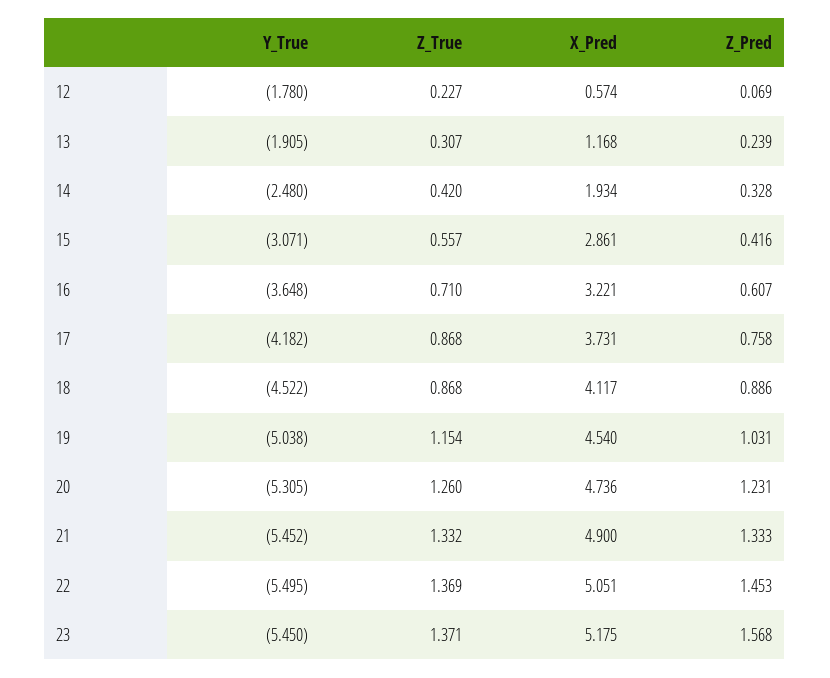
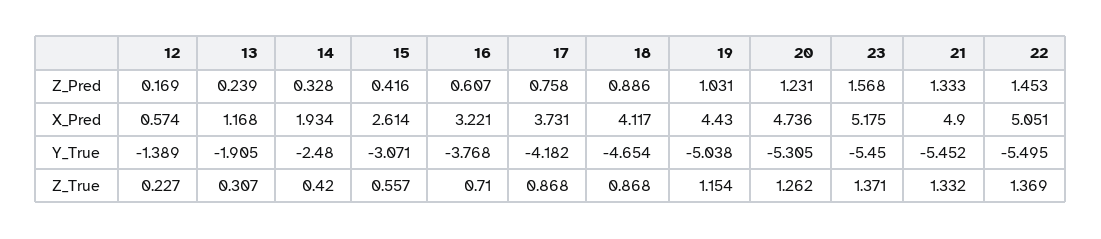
  {
    "Y_True": {
-     "12": -1.78,
+     "12": -1.389,
      "13": -1.905,
      "14": -2.48,
      "15": -3.071,
-     "16": -3.648,
+     "16": -3.768,
      "17": -4.182,
-     "18": -4.522,
+     "18": -4.654,
      "19": -5.038,
      "20": -5.305,
      "21": -5.452,
      "22": -5.495,
      "23": -5.45
    },
    "Z_True": {
      "12": 0.227,
      "13": 0.307,
      "14": 0.42,
      "15": 0.557,
      "16": 0.71,
      "17": 0.868,
      "18": 0.868,
      "19": 1.154,
-     "20": 1.26,
+     "20": 1.262,
      "21": 1.332,
      "22": 1.369,
      "23": 1.371
    },
    "X_Pred": {
      "12": 0.574,
      "13": 1.168,
      "14": 1.934,
-     "15": 2.861,
+     "15": 2.614,
      "16": 3.221,
      "17": 3.731,
      "18": 4.117,
-     "19": 4.54,
+     "19": 4.43,
      "20": 4.736,
      "21": 4.9,
      "22": 5.051,
      "23": 5.175
    },
    "Z_Pred": {
-     "12": 0.069,
+     "12": 0.169,
      "13": 0.239,
      "14": 0.328,
      "15": 0.416,
      "16": 0.607,
      "17": 0.758,
      "18": 0.886,
      "19": 1.031,
      "20": 1.231,
      "21": 1.333,
      "22": 1.453,
      "23": 1.568
    }
  }

